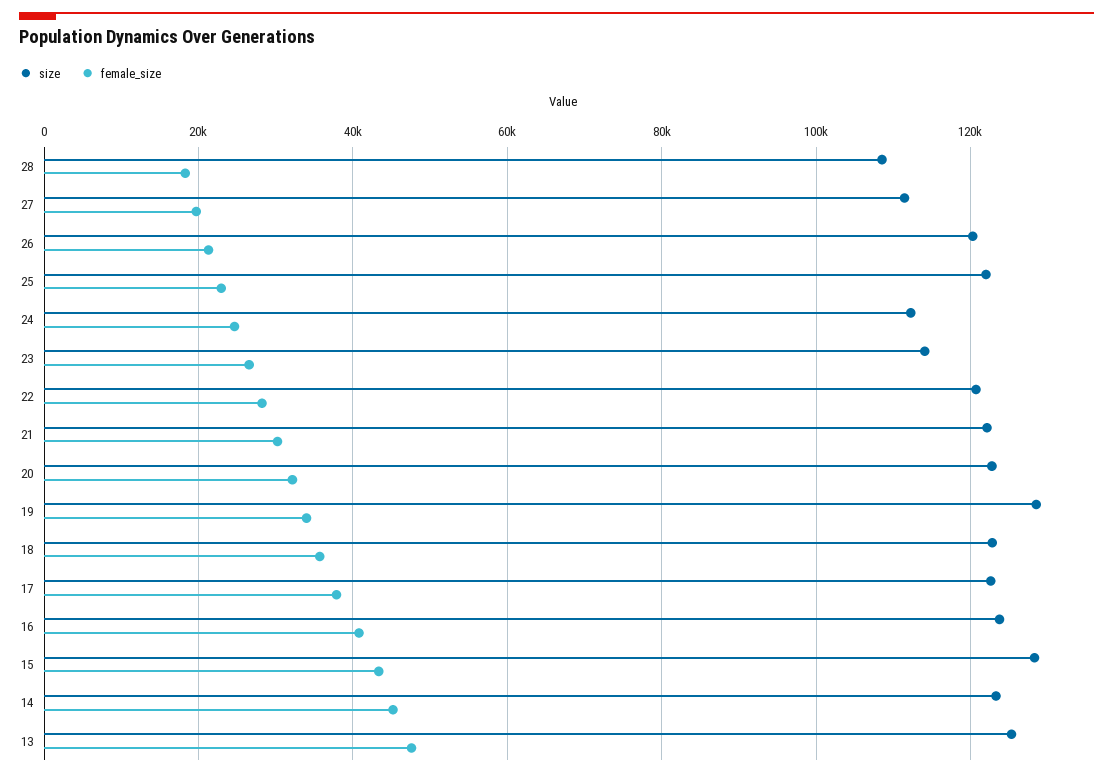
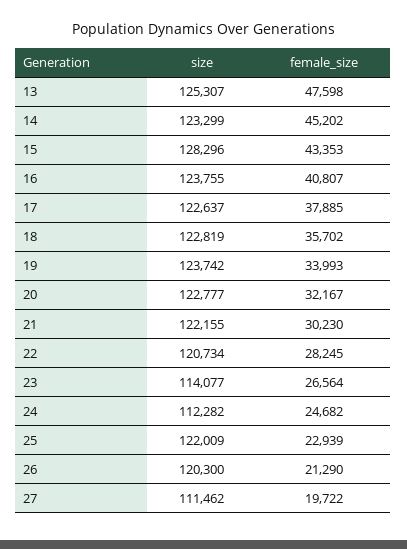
  {
    "size": {
-     "28": 108000,
      "27": 111462,
      "26": 120300,
      "25": 122009,
      "24": 112282,
      "23": 114077,
      "22": 120734,
      "21": 122155,
      "20": 122777,
-     "19": 128000,
+     "19": 123742,
      "18": 122819,
      "17": 122637,
      "16": 123755,
      "15": 128296,
      "14": 123299,
      "13": 125307
    },
    "female_size": {
-     "28": 18000,
      "27": 19722,
      "26": 21290,
      "25": 22939,
      "24": 24682,
      "23": 26564,
      "22": 28245,
      "21": 30230,
      "20": 32167,
      "19": 33993,
      "18": 35702,
      "17": 37885,
      "16": 40807,
      "15": 43353,
      "14": 45202,
      "13": 47598
    }
  }

